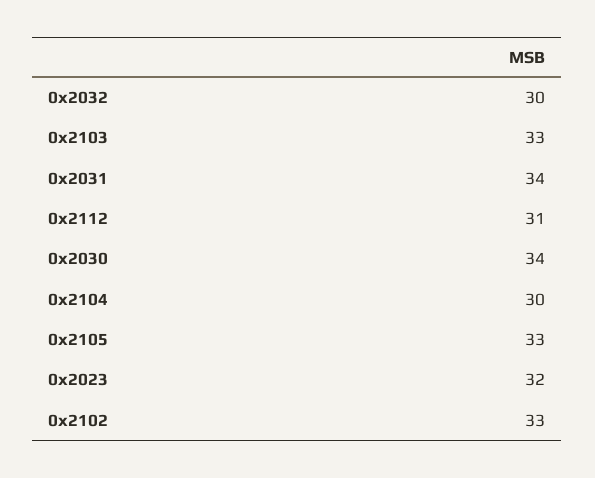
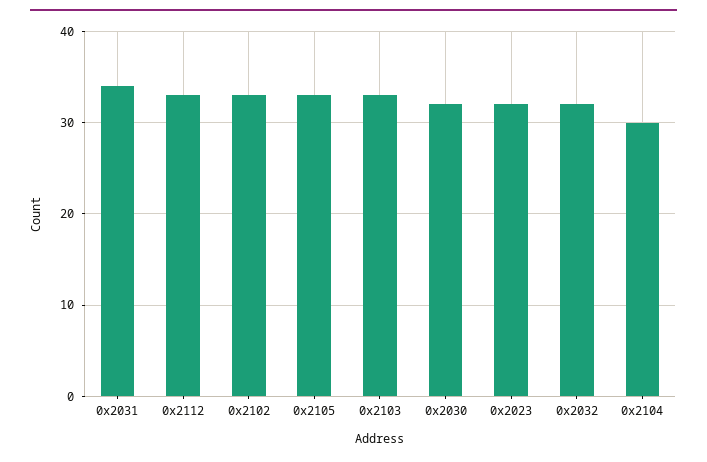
  {
-   "0x2032": 30,
+   "0x2032": 32,
    "0x2103": 33,
    "0x2031": 34,
-   "0x2112": 31,
+   "0x2112": 33,
-   "0x2030": 34,
+   "0x2030": 32,
    "0x2104": 30,
    "0x2105": 33,
    "0x2023": 32,
    "0x2102": 33
  }

